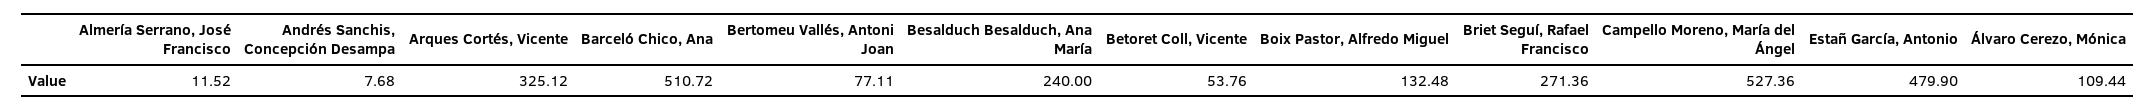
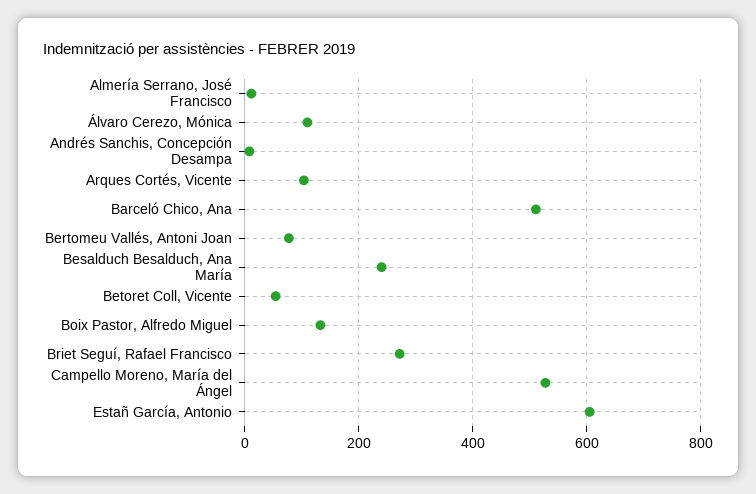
  {
    "Almería Serrano, José Francisco": 11.52,
    "Andrés Sanchis, Concepción Desampa": 7.68,
-   "Arques Cortés, Vicente": 325.12,
+   "Arques Cortés, Vicente": 100,
    "Barceló Chico, Ana": 510.72,
    "Bertomeu Vallés, Antoni Joan": 77.11,
    "Besalduch Besalduch, Ana María": 240,
    "Betoret Coll, Vicente": 53.76,
    "Boix Pastor, Alfredo Miguel": 132.48,
    "Briet Seguí, Rafael Francisco": 271.36,
    "Campello Moreno, María del Ángel": 527.36,
-   "Estañ García, Antonio": 479.9,
+   "Estañ García, Antonio": 600,
    "Álvaro Cerezo, Mónica": 109.44
  }

